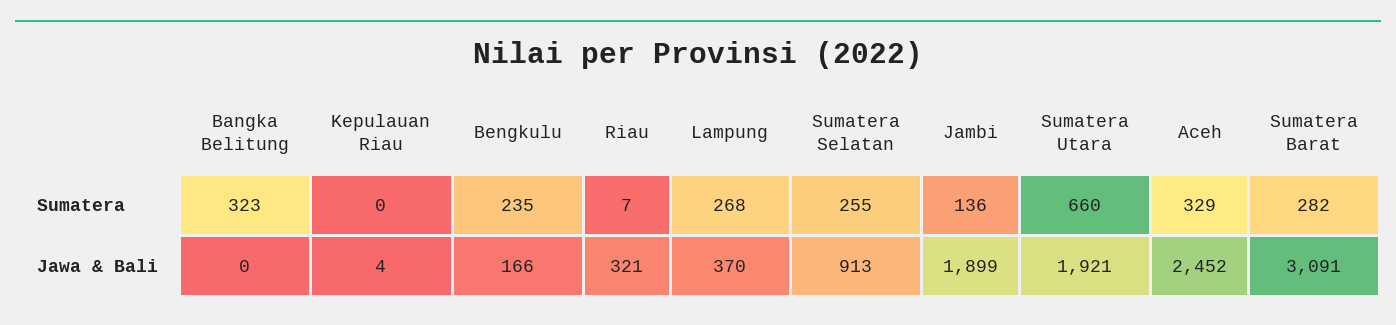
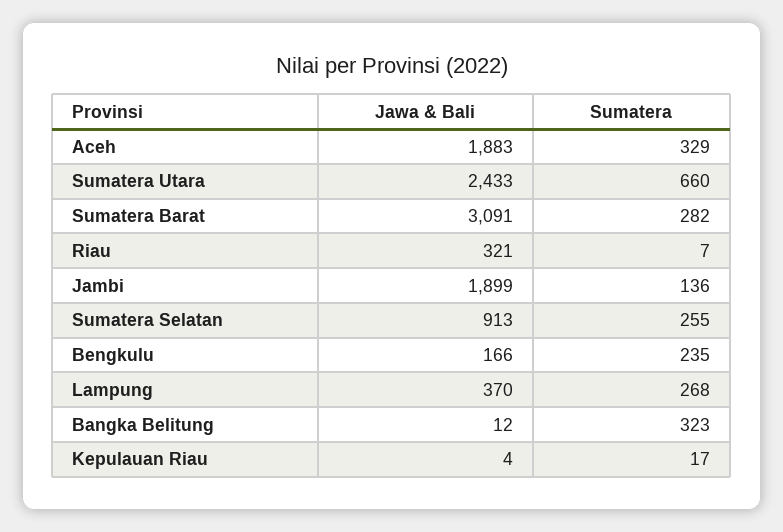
  {
    "Bangka Belitung": {
      "Sumatera": 323,
-     "Jawa & Bali": 0
+     "Jawa & Bali": 12
    },
    "Kepulauan Riau": {
-     "Sumatera": 0,
+     "Sumatera": 17,
      "Jawa & Bali": 4
    },
    "Bengkulu": {
      "Sumatera": 235,
      "Jawa & Bali": 166
    },
    "Riau": {
      "Sumatera": 7,
      "Jawa & Bali": 321
    },
    "Lampung": {
      "Sumatera": 268,
      "Jawa & Bali": 370
    },
    "Sumatera Selatan": {
      "Sumatera": 255,
      "Jawa & Bali": 913
    },
    "Jambi": {
      "Sumatera": 136,
      "Jawa & Bali": 1899
    },
    "Sumatera Utara": {
      "Sumatera": 660,
-     "Jawa & Bali": 1921
+     "Jawa & Bali": 2433
    },
    "Aceh": {
      "Sumatera": 329,
-     "Jawa & Bali": 2452
+     "Jawa & Bali": 1883
    },
    "Sumatera Barat": {
      "Sumatera": 282,
      "Jawa & Bali": 3091
    }
  }

